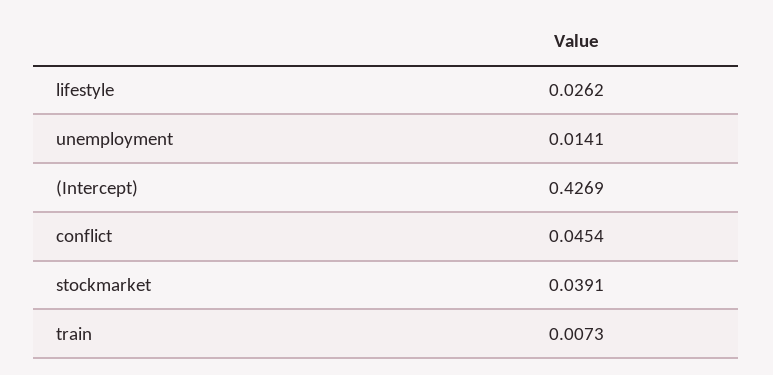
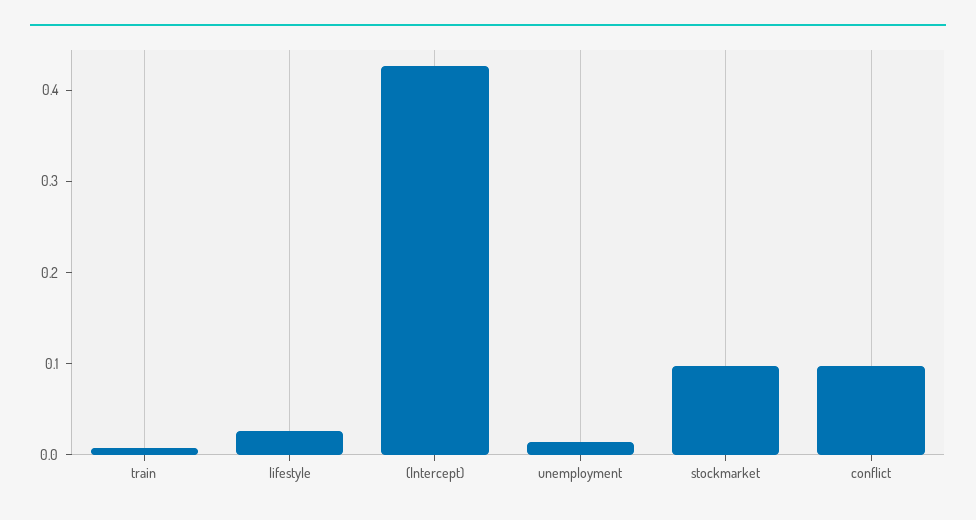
  {
    "lifestyle": 0.0262,
    "unemployment": 0.0141,
    "(Intercept)": 0.4269,
-   "conflict": 0.0454,
+   "conflict": 0.1,
-   "stockmarket": 0.0391,
+   "stockmarket": 0.1,
    "train": 0.0073
  }

